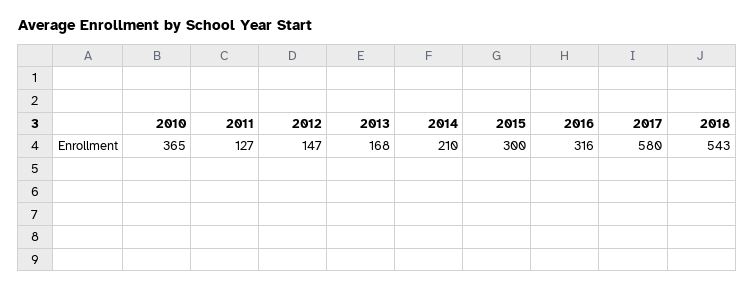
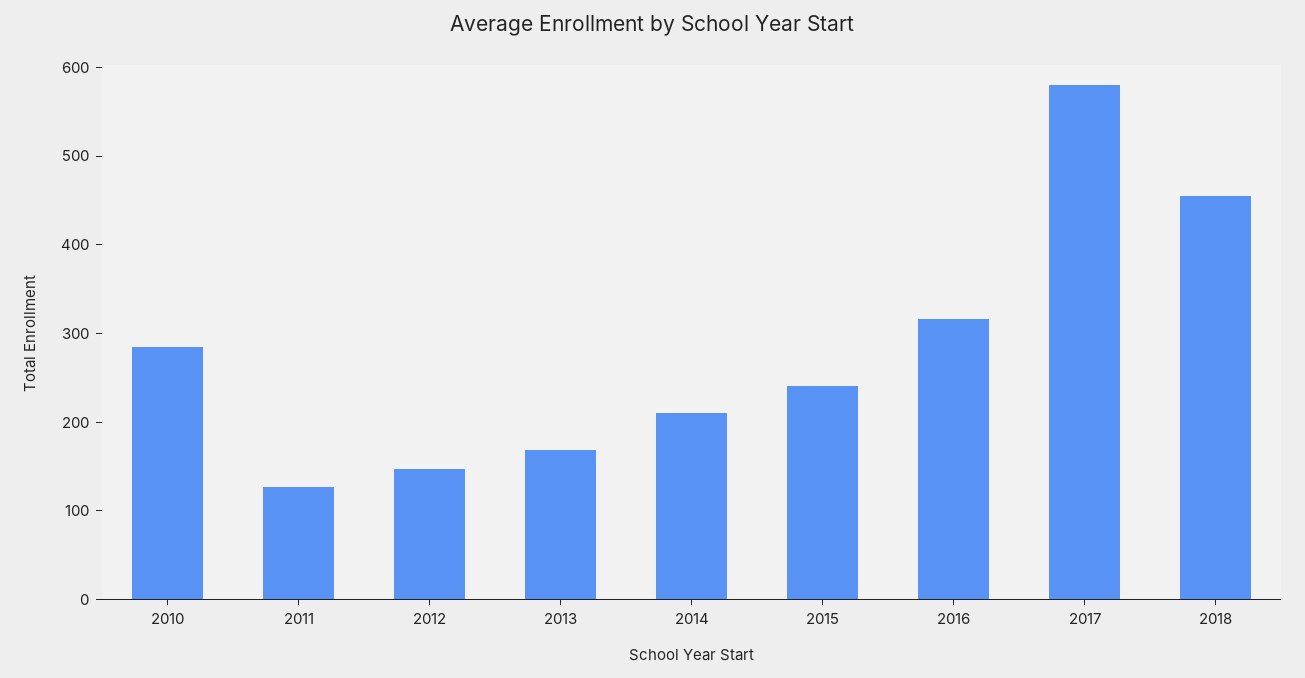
  {
-   "2010": 365,
+   "2010": 280,
    "2011": 127,
    "2012": 147,
    "2013": 168,
    "2014": 210,
-   "2015": 300,
+   "2015": 240,
    "2016": 316,
    "2017": 580,
-   "2018": 543
+   "2018": 460
  }

